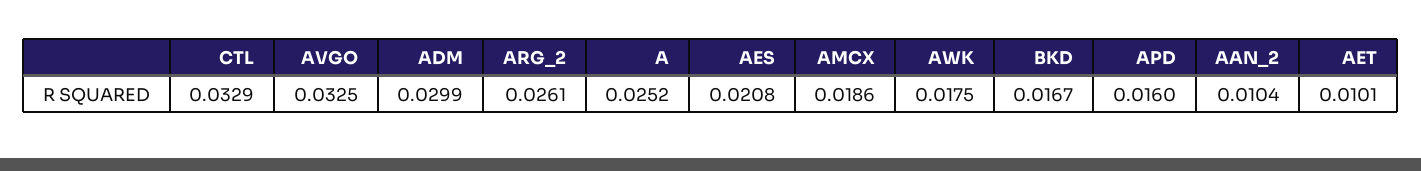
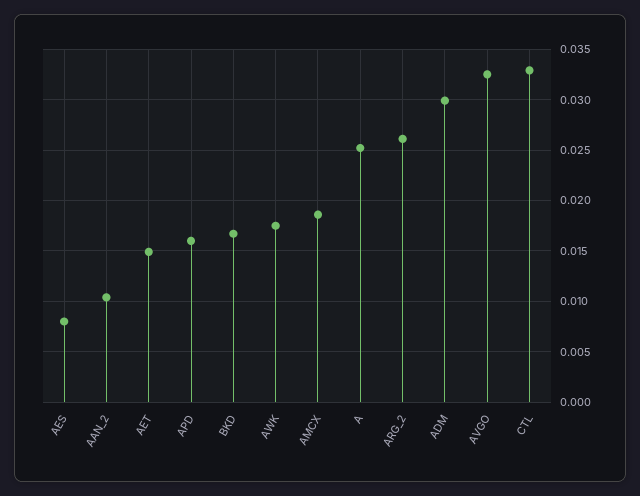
  {
    "CTL": 0.0329,
    "AVGO": 0.0325,
    "ADM": 0.0299,
    "ARG_2": 0.0261,
    "A": 0.0252,
-   "AES": 0.0208,
+   "AES": 0.008,
    "AMCX": 0.0186,
    "AWK": 0.0175,
    "BKD": 0.0167,
    "APD": 0.016,
    "AAN_2": 0.0104,
-   "AET": 0.0101
+   "AET": 0.015
  }

